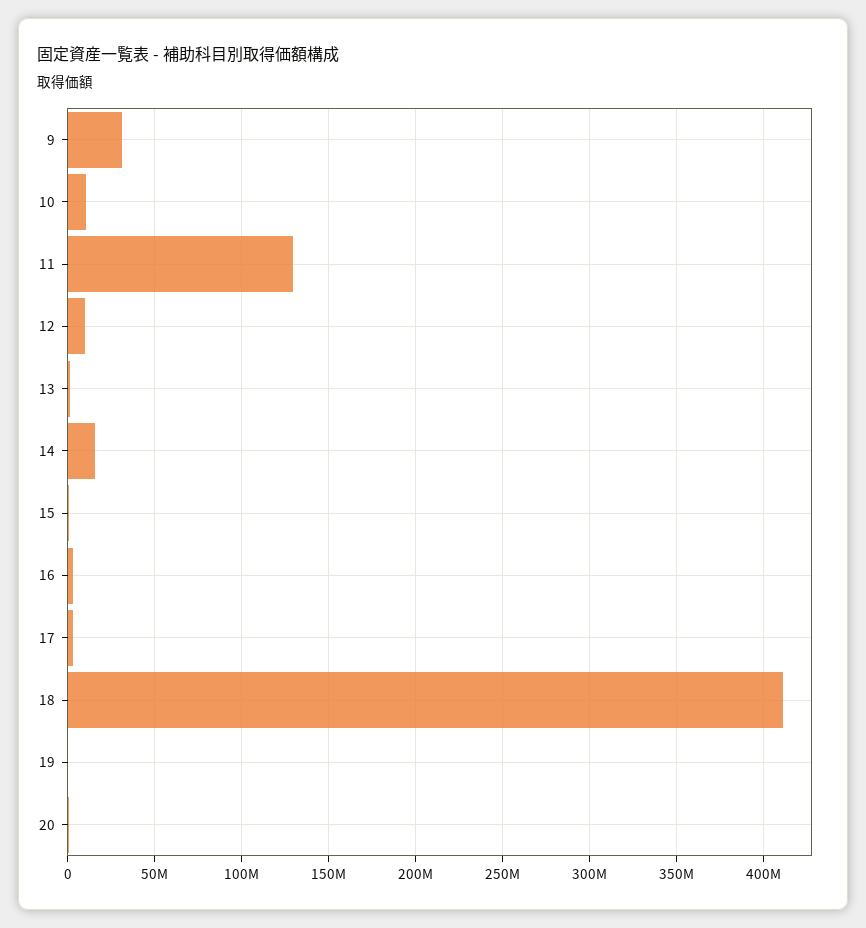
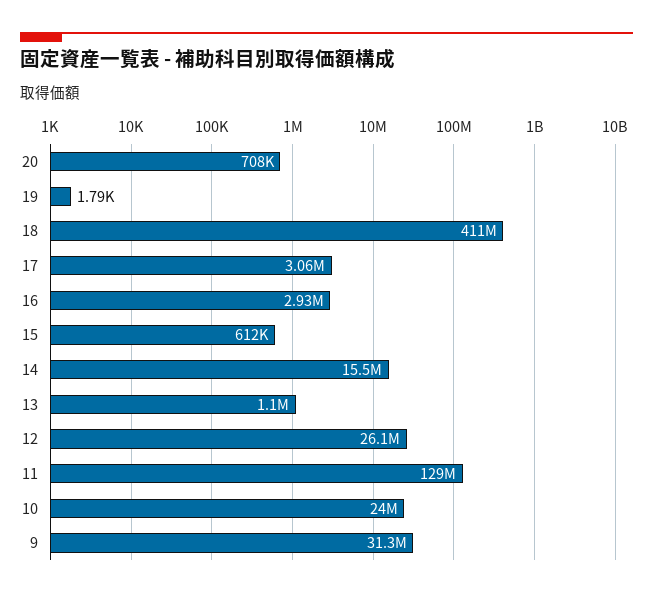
  {
    "9": 31300000,
-   "10": 10000000,
+   "10": 24000000,
    "11": 129000000,
-   "12": 10000000,
+   "12": 26100000,
    "13": 1100000,
    "14": 15500000,
    "15": 612000,
    "16": 2930000,
    "17": 3060000,
    "18": 411000000,
    "19": 1790,
    "20": 708000
  }

